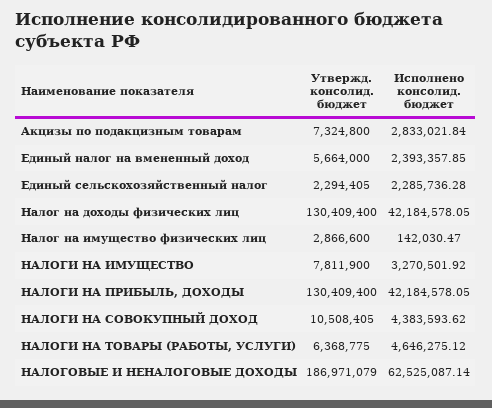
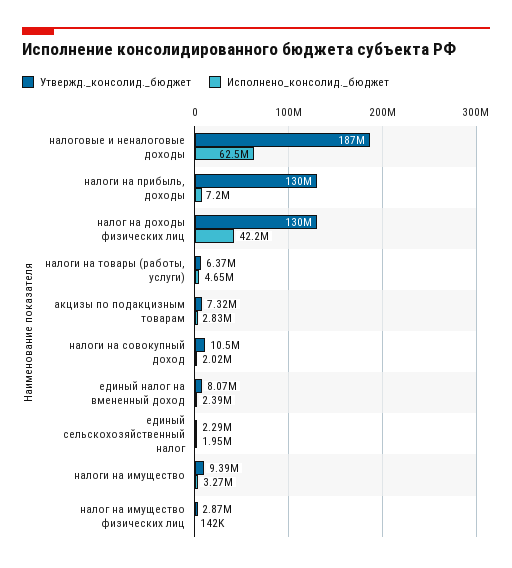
  {
    "Утвержд. консолид. бюджет": {
      "Акцизы по подакцизным товарам": 7324800,
-     "Единый налог на вмененный доход": 5664000,
+     "Единый налог на вмененный доход": 8070000,
      "Единый сельскохозяйственный налог": 2294405,
      "Налог на доходы физических лиц": 130409400,
      "Налог на имущество физических лиц": 2866600,
-     "НАЛОГИ НА ИМУЩЕСТВО": 7811900,
+     "НАЛОГИ НА ИМУЩЕСТВО": 9390000,
      "НАЛОГИ НА ПРИБЫЛЬ, ДОХОДЫ": 130409400,
      "НАЛОГИ НА СОВОКУПНЫЙ ДОХОД": 10508405,
      "НАЛОГИ НА ТОВАРЫ (РАБОТЫ, УСЛУГИ)": 6368775,
      "НАЛОГОВЫЕ И НЕНАЛОГОВЫЕ ДОХОДЫ": 186971079
    },
    "Исполнено консолид. бюджет": {
      "Акцизы по подакцизным товарам": 2833021.84,
      "Единый налог на вмененный доход": 2393357.85,
-     "Единый сельскохозяйственный налог": 2285736.28,
+     "Единый сельскохозяйственный налог": 1950000,
      "Налог на доходы физических лиц": 42184578.05,
      "Налог на имущество физических лиц": 142030.47,
      "НАЛОГИ НА ИМУЩЕСТВО": 3270501.92,
-     "НАЛОГИ НА ПРИБЫЛЬ, ДОХОДЫ": 42184578.05,
+     "НАЛОГИ НА ПРИБЫЛЬ, ДОХОДЫ": 7200000,
-     "НАЛОГИ НА СОВОКУПНЫЙ ДОХОД": 4383593.62,
+     "НАЛОГИ НА СОВОКУПНЫЙ ДОХОД": 2020000,
      "НАЛОГИ НА ТОВАРЫ (РАБОТЫ, УСЛУГИ)": 4646275.12,
      "НАЛОГОВЫЕ И НЕНАЛОГОВЫЕ ДОХОДЫ": 62525087.14
    }
  }

